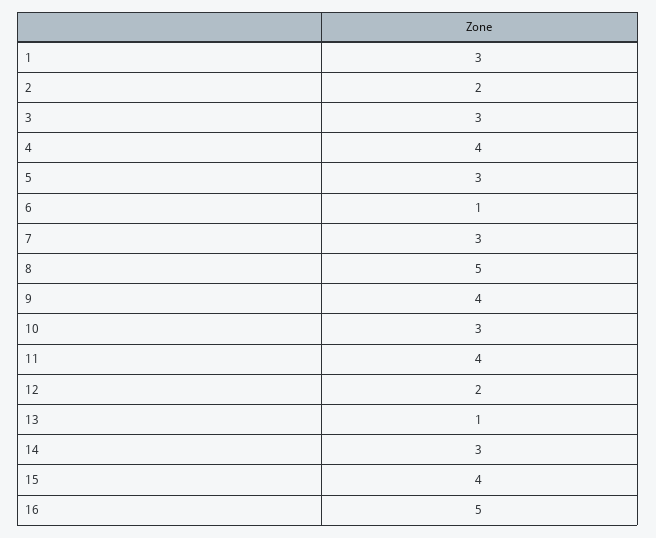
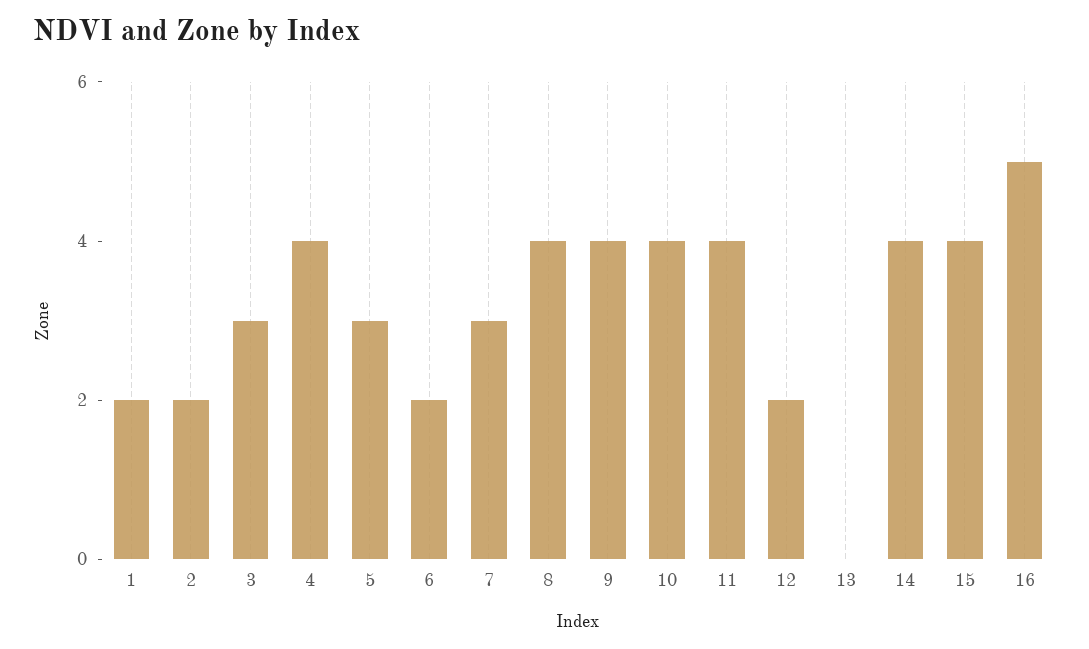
  {
-   "1": 3,
+   "1": 2,
    "2": 2,
    "3": 3,
    "4": 4,
    "5": 3,
-   "6": 1,
+   "6": 2,
    "7": 3,
-   "8": 5,
+   "8": 4,
    "9": 4,
-   "10": 3,
+   "10": 4,
    "11": 4,
    "12": 2,
-   "13": 1,
+   "13": 0,
-   "14": 3,
+   "14": 4,
    "15": 4,
    "16": 5
  }

